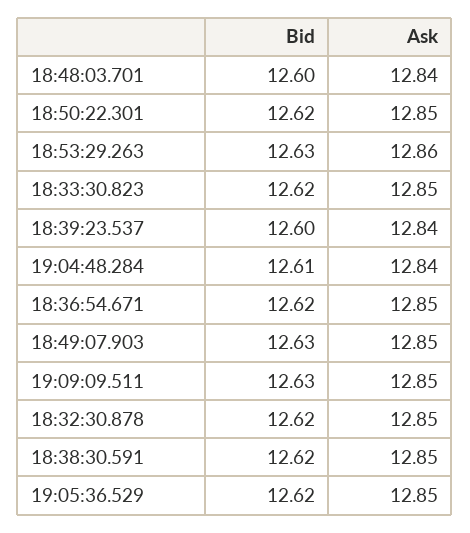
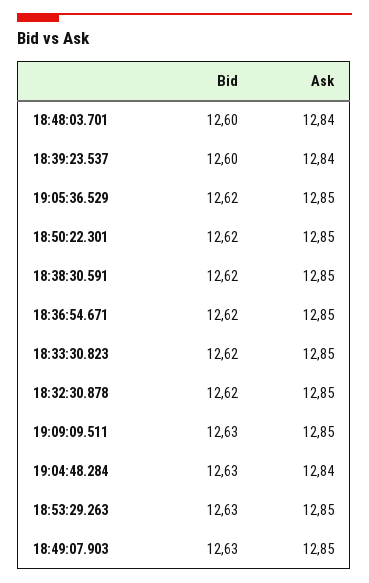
  {
    "Bid": {
      "18:48:03.701": 12.6,
      "18:50:22.301": 12.62,
      "18:53:29.263": 12.63,
      "18:33:30.823": 12.62,
      "18:39:23.537": 12.6,
-     "19:04:48.284": 12.61,
+     "19:04:48.284": 12.63,
      "18:36:54.671": 12.62,
      "18:49:07.903": 12.63,
      "19:09:09.511": 12.63,
      "18:32:30.878": 12.62,
      "18:38:30.591": 12.62,
      "19:05:36.529": 12.62
    },
    "Ask": {
      "18:48:03.701": 12.84,
      "18:50:22.301": 12.85,
-     "18:53:29.263": 12.86,
+     "18:53:29.263": 12.85,
      "18:33:30.823": 12.85,
      "18:39:23.537": 12.84,
      "19:04:48.284": 12.84,
      "18:36:54.671": 12.85,
      "18:49:07.903": 12.85,
      "19:09:09.511": 12.85,
      "18:32:30.878": 12.85,
      "18:38:30.591": 12.85,
      "19:05:36.529": 12.85
    }
  }

